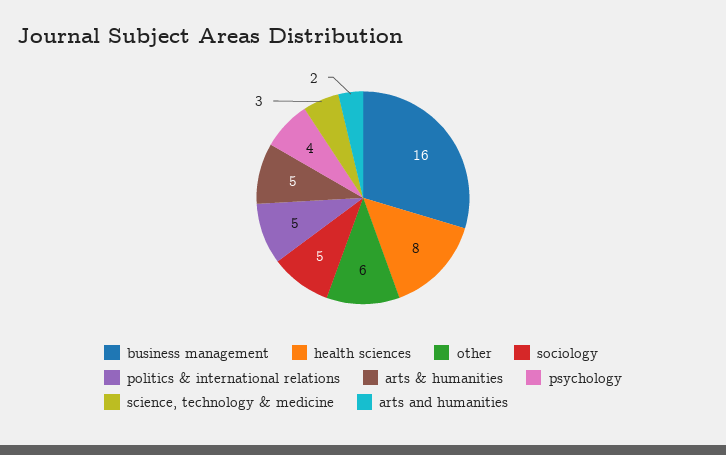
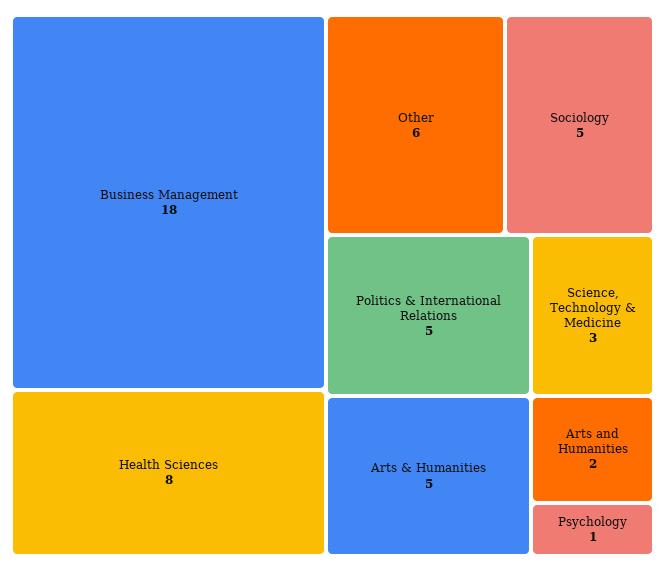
  {
-   "business management": 16,
+   "business management": 18,
    "health sciences": 8,
    "other": 6,
    "sociology": 5,
    "politics & international relations": 5,
    "arts & humanities": 5,
-   "psychology": 4,
+   "psychology": 1,
    "science, technology & medicine": 3,
    "arts and humanities": 2
  }

